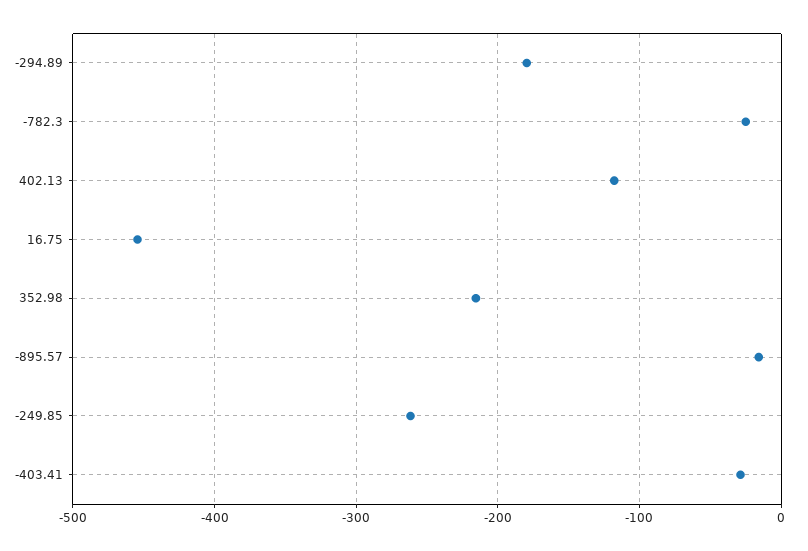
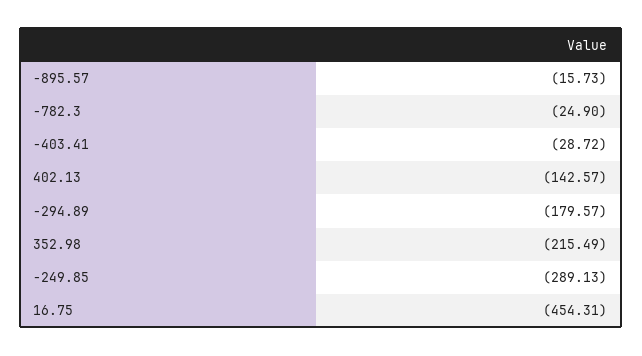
  {
    "-294.89": -179.57,
    "-782.3": -24.9,
-   "402.13": -120,
+   "402.13": -142.57,
    "16.75": -454.31,
    "352.98": -215.49,
    "-895.57": -15.73,
-   "-249.85": -260,
+   "-249.85": -289.13,
    "-403.41": -28.72
  }

